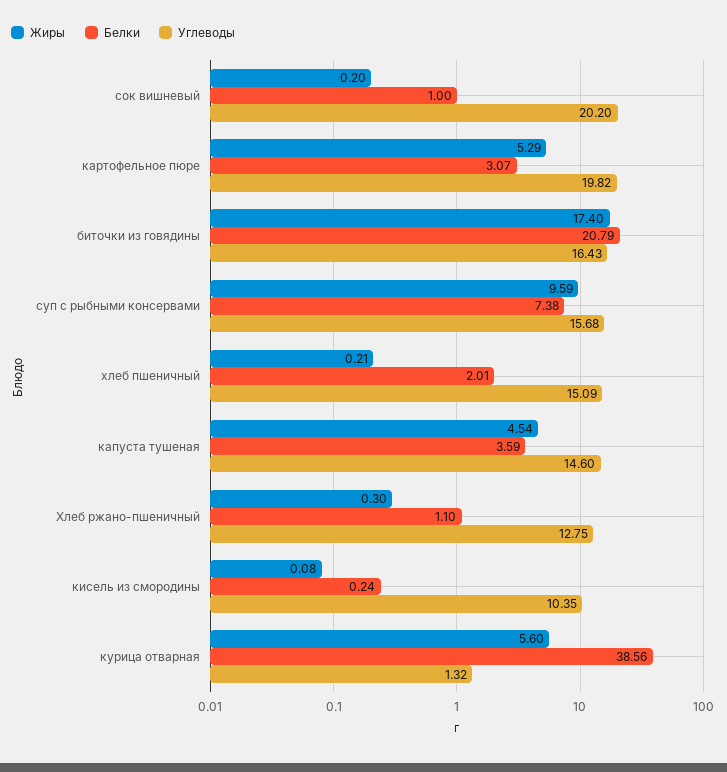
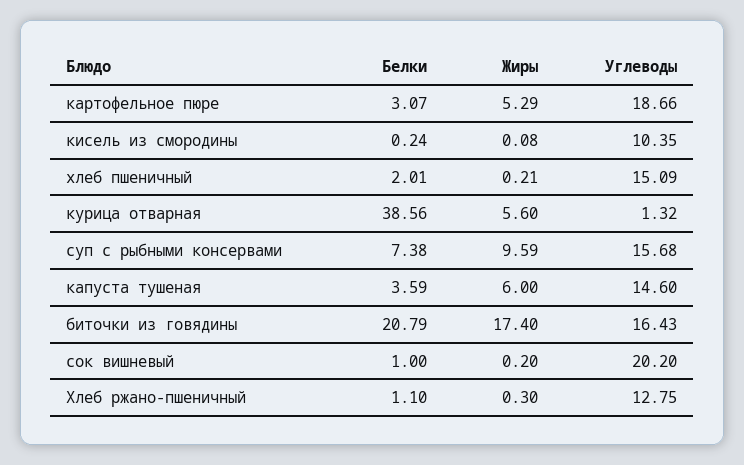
  {
    "Жиры": {
      "сок вишневый": 0.2,
      "картофельное пюре": 5.29,
      "биточки из говядины": 17.4,
      "суп с рыбными консервами": 9.59,
      "хлеб пшеничный": 0.21,
-     "капуста тушеная": 4.54,
+     "капуста тушеная": 6,
      "Хлеб ржано-пшеничный": 0.3,
      "кисель из смородины": 0.08,
      "курица отварная": 5.6
    },
    "Белки": {
      "сок вишневый": 1,
      "картофельное пюре": 3.07,
      "биточки из говядины": 20.79,
      "суп с рыбными консервами": 7.38,
      "хлеб пшеничный": 2.01,
      "капуста тушеная": 3.59,
      "Хлеб ржано-пшеничный": 1.1,
      "кисель из смородины": 0.24,
      "курица отварная": 38.56
    },
    "Углеводы": {
      "сок вишневый": 20.2,
-     "картофельное пюре": 19.82,
+     "картофельное пюре": 18.66,
      "биточки из говядины": 16.43,
      "суп с рыбными консервами": 15.68,
      "хлеб пшеничный": 15.09,
      "капуста тушеная": 14.6,
      "Хлеб ржано-пшеничный": 12.75,
      "кисель из смородины": 10.35,
      "курица отварная": 1.32
    }
  }

